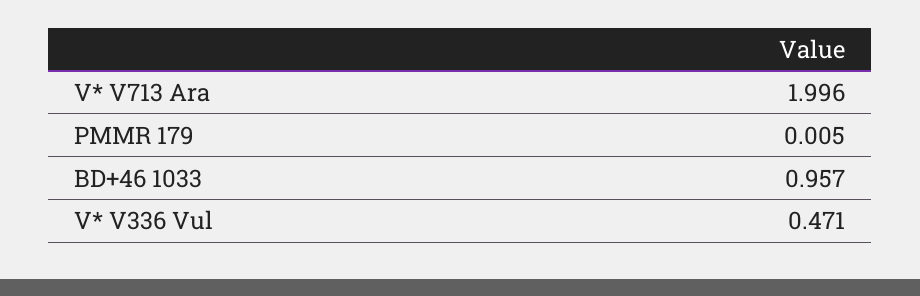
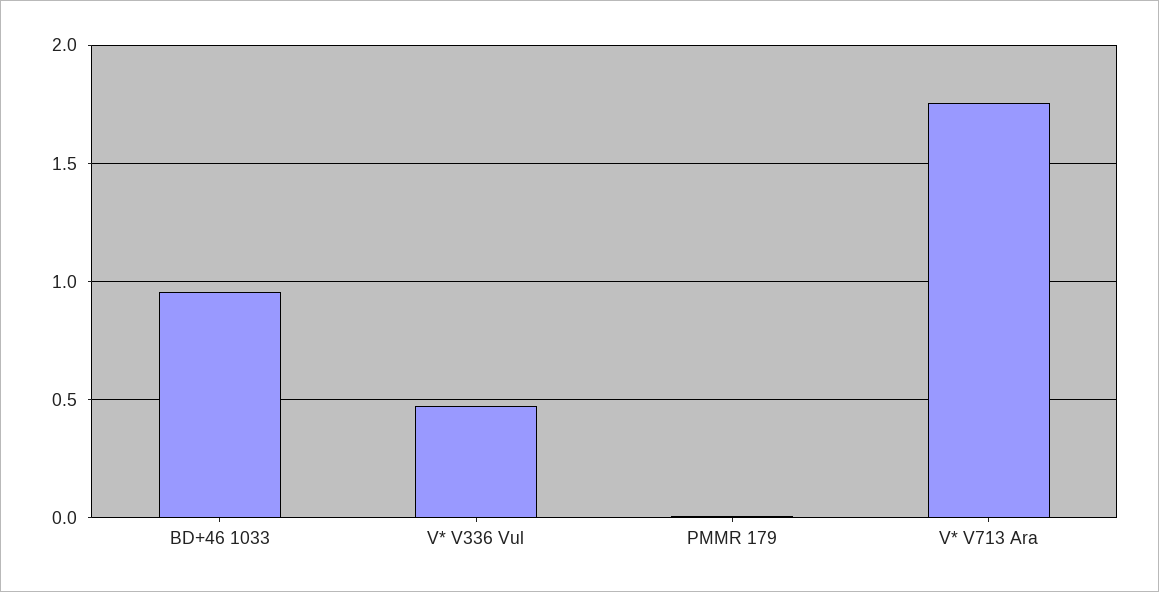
  {
-   "V* V713 Ara": 1.996,
+   "V* V713 Ara": 1.75,
    "PMMR 179": 0.005,
    "BD+46 1033": 0.957,
    "V* V336 Vul": 0.471
  }

